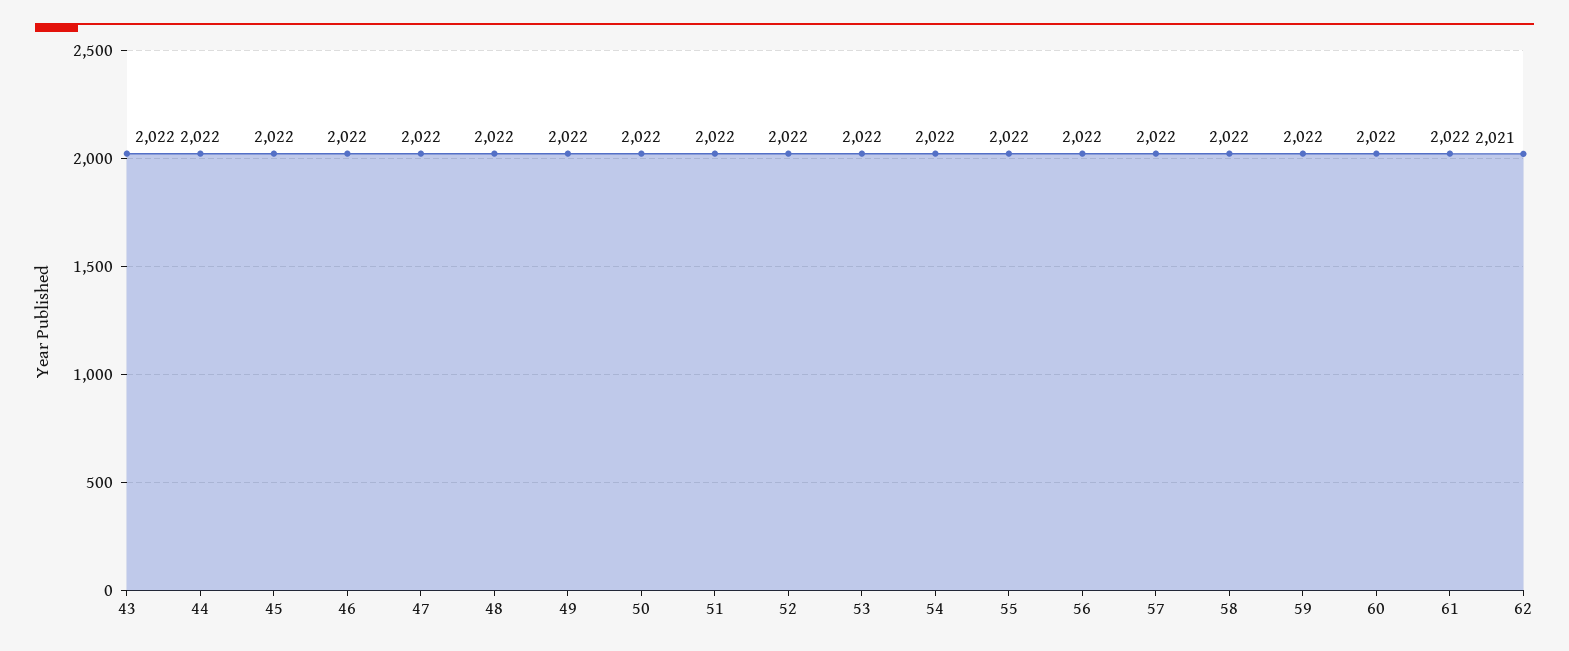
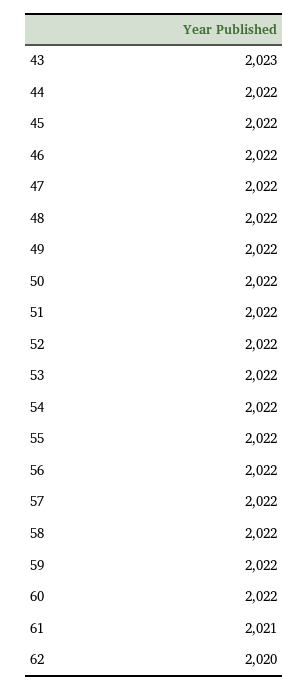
  {
-   "43": 2022,
+   "43": 2023,
    "44": 2022,
    "45": 2022,
    "46": 2022,
    "47": 2022,
    "48": 2022,
    "49": 2022,
    "50": 2022,
    "51": 2022,
    "52": 2022,
    "53": 2022,
    "54": 2022,
    "55": 2022,
    "56": 2022,
    "57": 2022,
    "58": 2022,
    "59": 2022,
    "60": 2022,
-   "61": 2022,
+   "61": 2021,
-   "62": 2021
+   "62": 2020
  }

